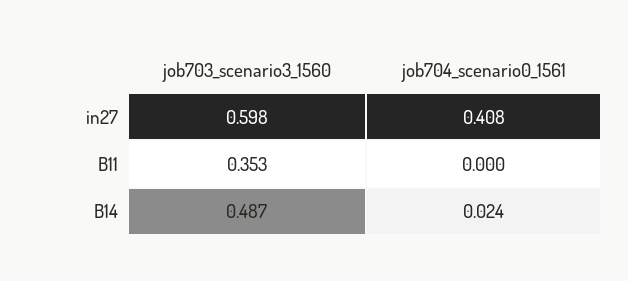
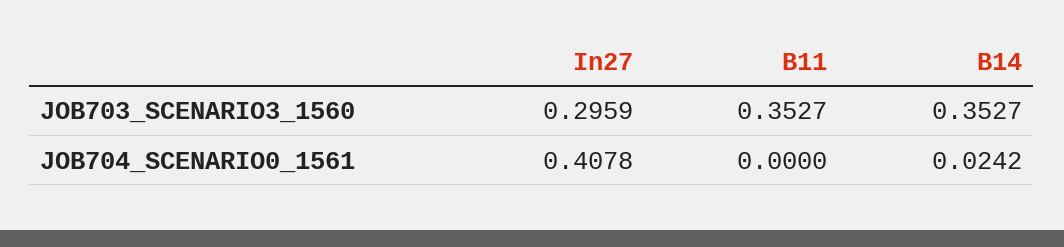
  {
    "job703_scenario3_1560": {
-     "in27": 0.598,
+     "in27": 0.2959,
      "B11": 0.3527,
-     "B14": 0.487
+     "B14": 0.3527
    },
    "job704_scenario0_1561": {
      "in27": 0.4078,
      "B11": 0,
      "B14": 0.0242
    }
  }

